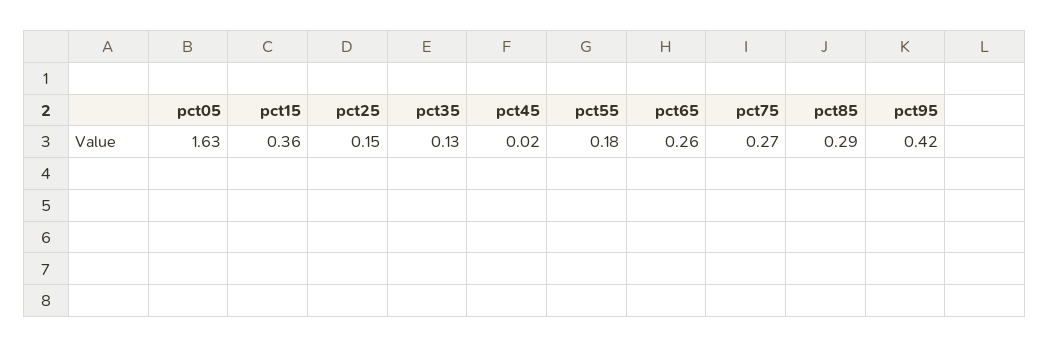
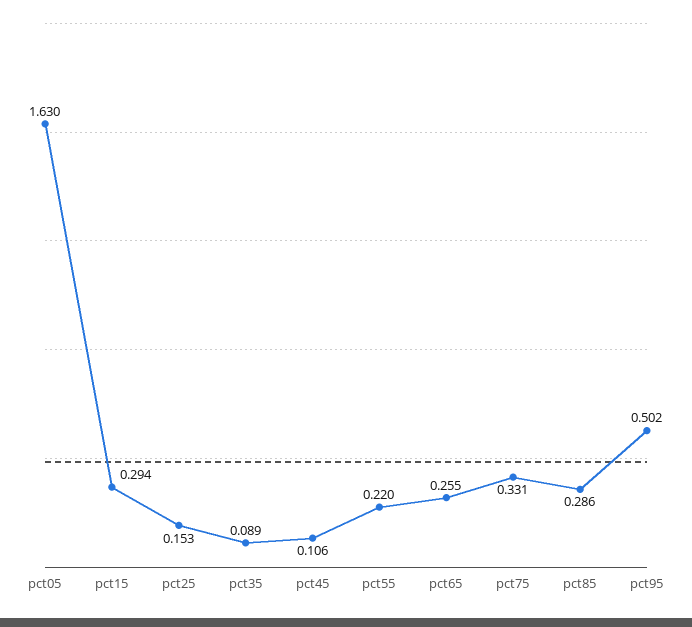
  {
    "pct05": 1.63,
-   "pct15": 0.36,
+   "pct15": 0.294,
    "pct25": 0.153,
-   "pct35": 0.13,
+   "pct35": 0.089,
-   "pct45": 0.02,
+   "pct45": 0.106,
-   "pct55": 0.18,
+   "pct55": 0.22,
    "pct65": 0.255,
-   "pct75": 0.27,
+   "pct75": 0.331,
    "pct85": 0.286,
-   "pct95": 0.42
+   "pct95": 0.502
  }

